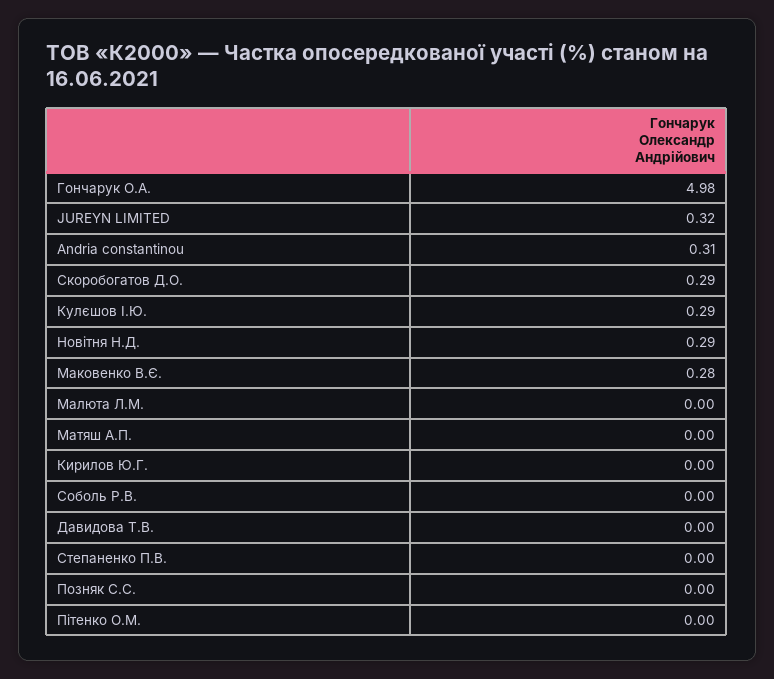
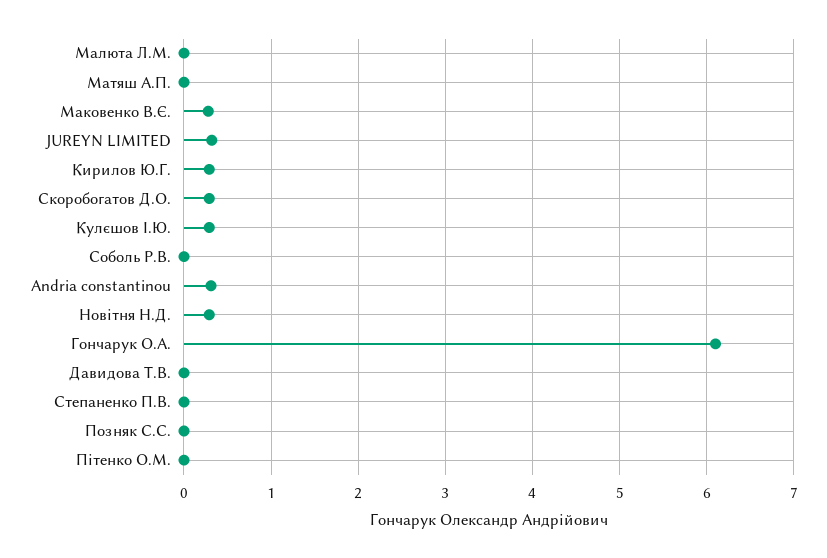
  {
-   "Гончарук О.А.": 4.98,
+   "Гончарук О.А.": 6.1,
    "JUREYN LIMITED": 0.32,
    "Andria constantinou": 0.31,
    "Скоробогатов Д.О.": 0.29,
    "Кулєшов І.Ю.": 0.29,
    "Новітня Н.Д.": 0.29,
    "Маковенко В.Є.": 0.28,
    "Малюта Л.М.": 0,
    "Матяш А.П.": 0,
-   "Кирилов Ю.Г.": 0,
+   "Кирилов Ю.Г.": 0.3,
    "Соболь Р.В.": 0,
    "Давидова Т.В.": 0,
    "Степаненко П.В.": 0,
    "Позняк С.С.": 0,
    "Пітенко О.М.": 0
  }

